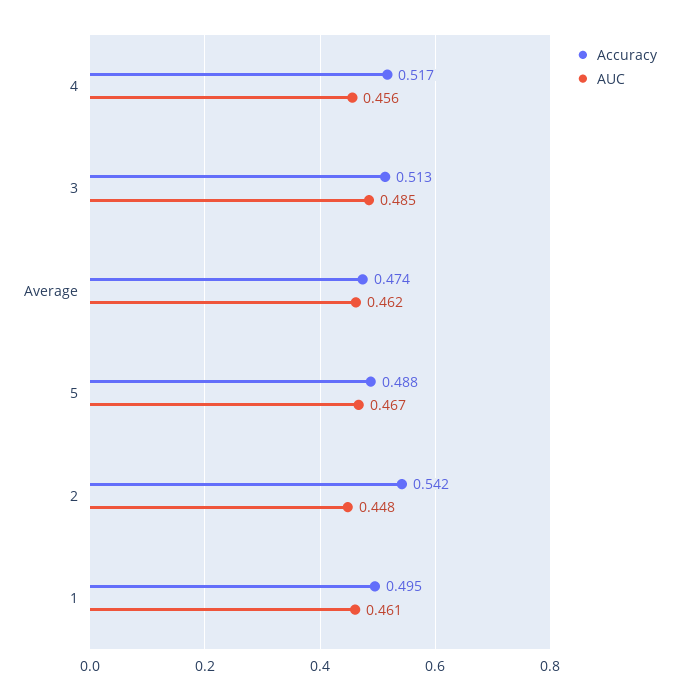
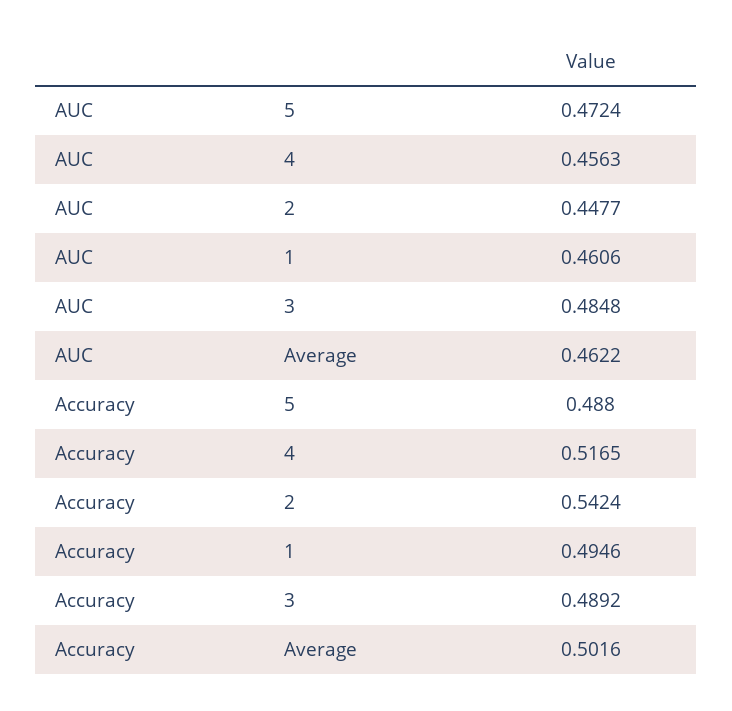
  {
    "Accuracy": {
      "4": 0.5165,
-     "3": 0.513,
+     "3": 0.4892,
-     "Average": 0.474,
+     "Average": 0.5016,
      "5": 0.488,
      "2": 0.5424,
      "1": 0.4946
    },
    "AUC": {
      "4": 0.4563,
      "3": 0.4848,
      "Average": 0.4622,
-     "5": 0.467,
+     "5": 0.4724,
      "2": 0.4477,
      "1": 0.4606
    }
  }

